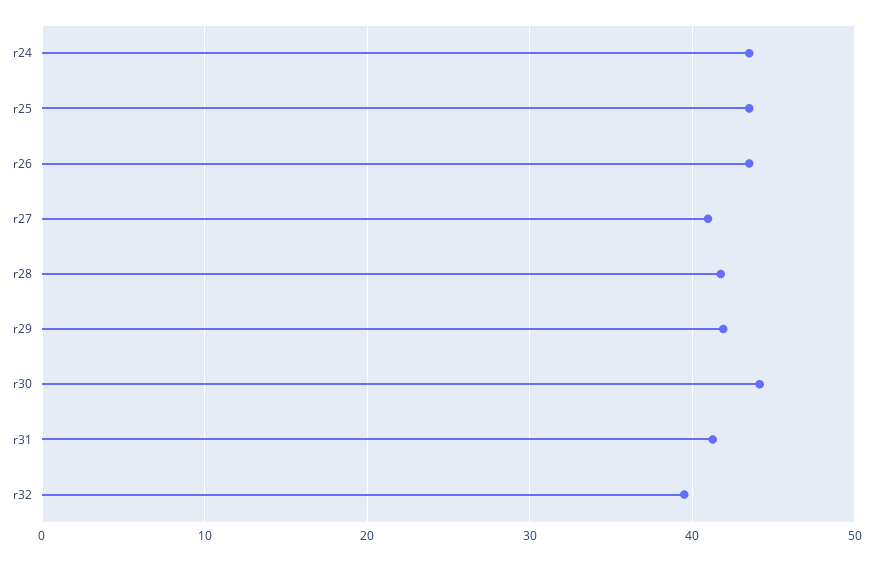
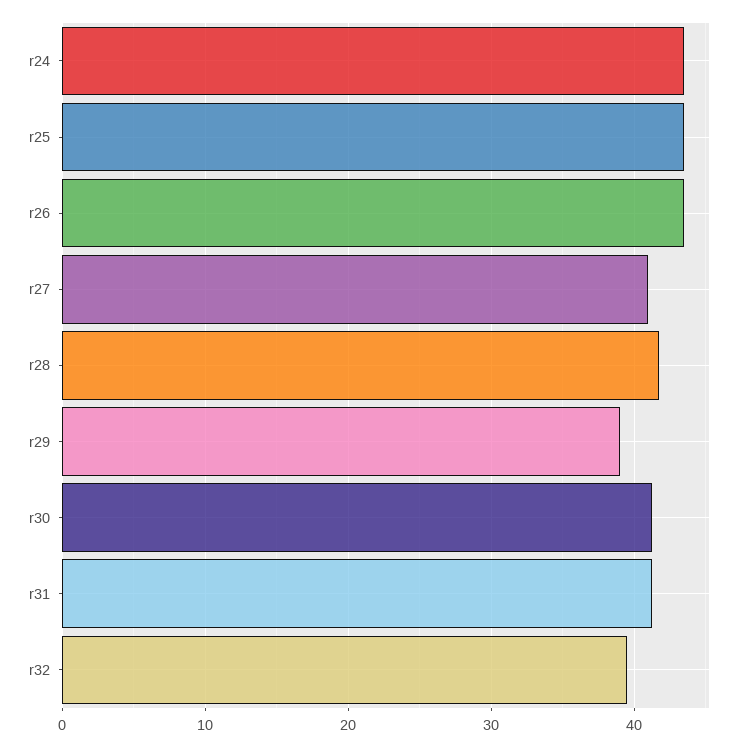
  {
    "r24": 44,
    "r25": 44,
    "r26": 44,
    "r27": 41,
    "r28": 42,
-   "r29": 42,
+   "r29": 39,
-   "r30": 44,
+   "r30": 41,
    "r31": 41,
    "r32": 40
  }

